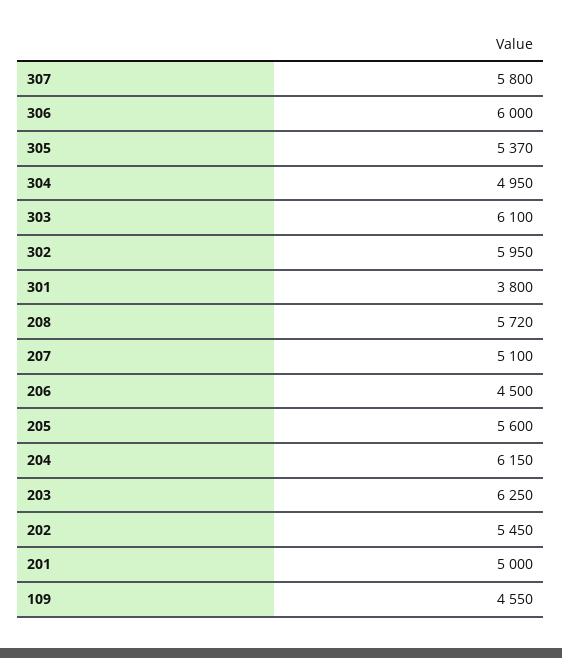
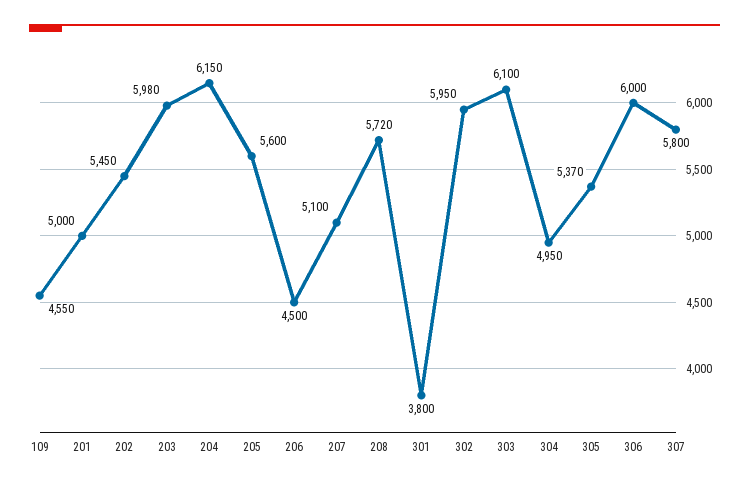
  {
    "307": 5800,
    "306": 6000,
    "305": 5370,
    "304": 4950,
    "303": 6100,
    "302": 5950,
    "301": 3800,
    "208": 5720,
    "207": 5100,
    "206": 4500,
    "205": 5600,
    "204": 6150,
-   "203": 6250,
+   "203": 5980,
    "202": 5450,
    "201": 5000,
    "109": 4550
  }

